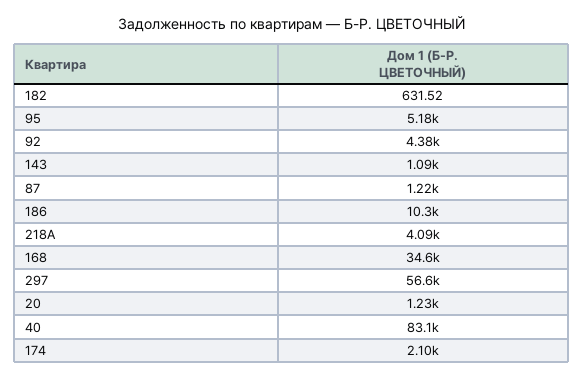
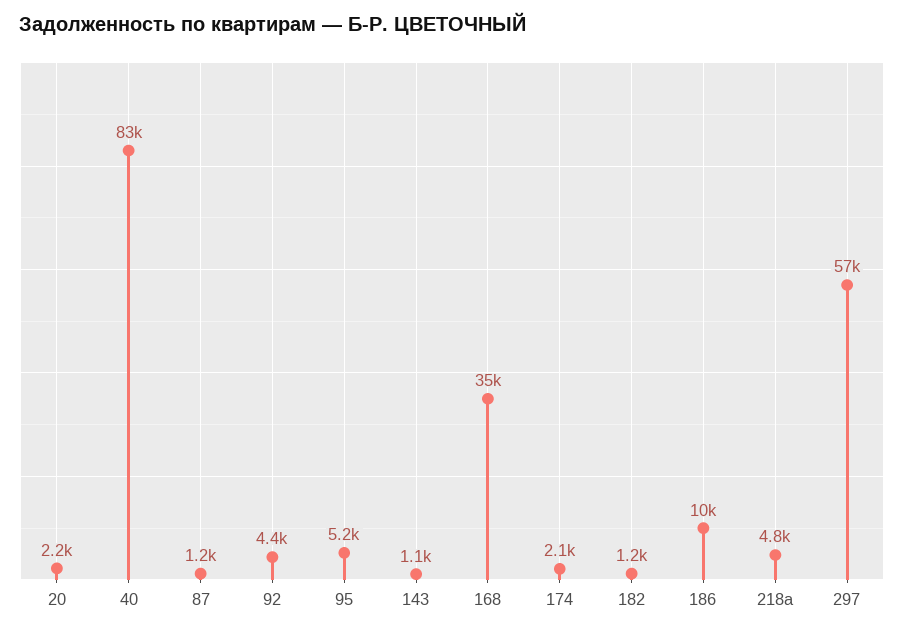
  {
-   "182": 631.52,
+   "182": 1200,
    "95": 5180,
    "92": 4380,
    "143": 1090,
    "87": 1220,
    "186": 10300,
-   "218А": 4090,
+   "218А": 4800,
    "168": 34600,
    "297": 56600,
-   "20": 1230,
+   "20": 2200,
    "40": 83100,
    "174": 2100
  }

